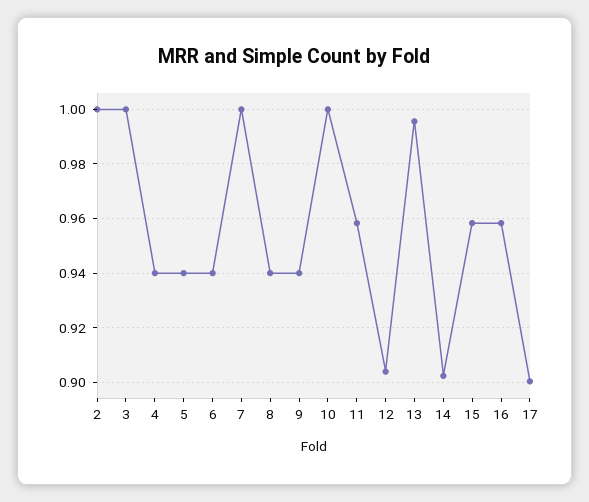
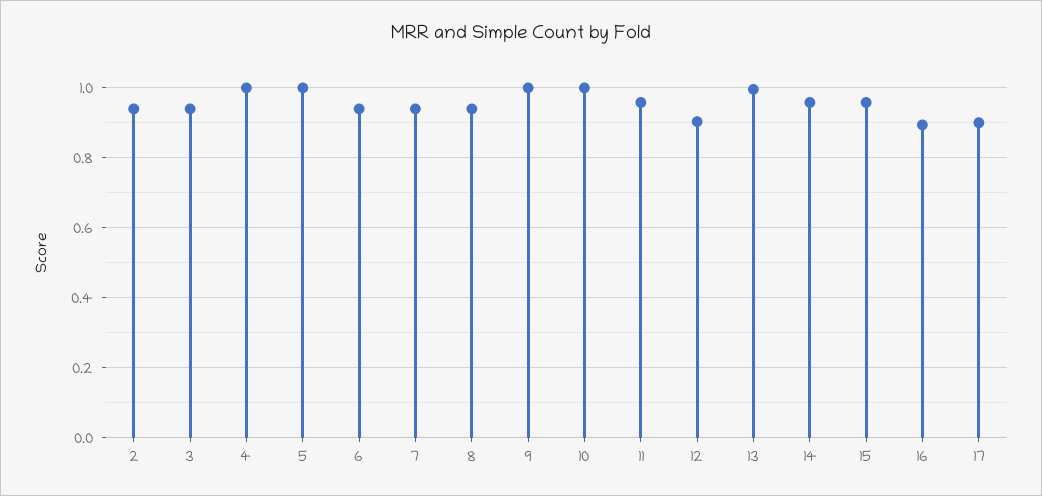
  {
-   "2": 1,
+   "2": 0.94,
-   "3": 1,
+   "3": 0.94,
-   "4": 0.94,
+   "4": 1,
-   "5": 0.94,
+   "5": 1,
    "6": 0.94,
-   "7": 1,
+   "7": 0.94,
    "8": 0.94,
-   "9": 0.94,
+   "9": 1,
    "10": 1,
    "11": 0.9575,
    "12": 0.905,
    "13": 0.995,
-   "14": 0.9025,
+   "14": 0.96,
    "15": 0.9575,
-   "16": 0.9575,
+   "16": 0.9,
    "17": 0.9
  }

